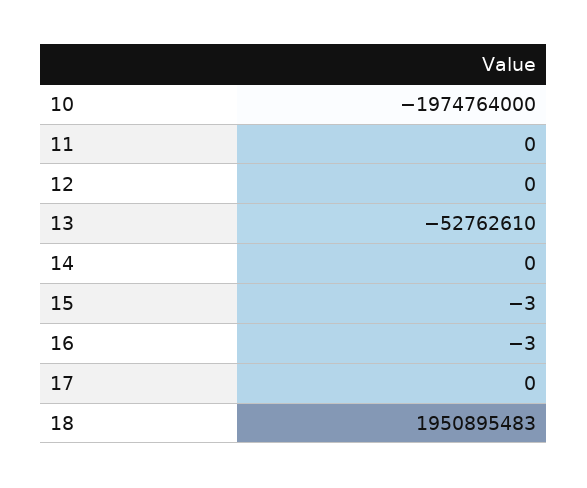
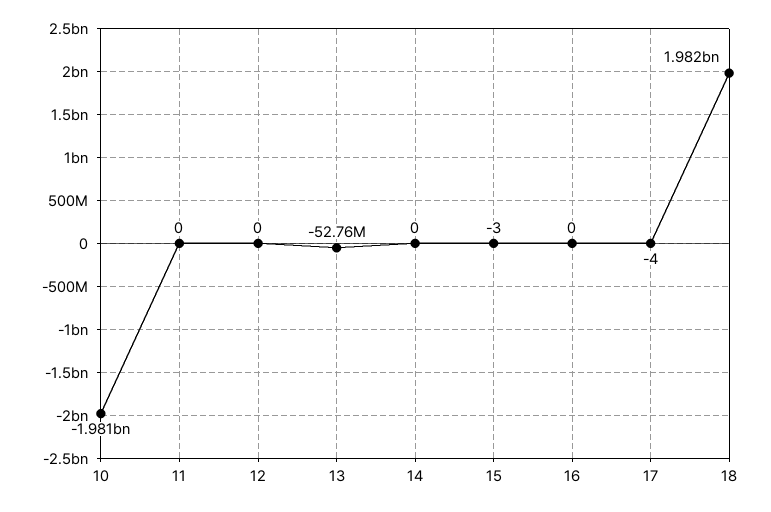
  {
-   "10": -1974764000,
+   "10": -1981000000,
    "11": 0,
    "12": 0,
    "13": -52762610,
    "14": 0,
    "15": -3,
-   "16": -3,
+   "16": 0,
-   "17": 0,
+   "17": -4,
-   "18": 1950895483
+   "18": 1982000000
  }

